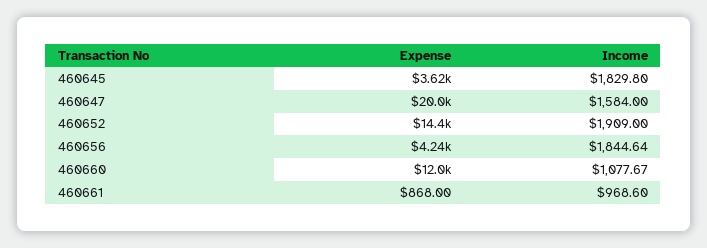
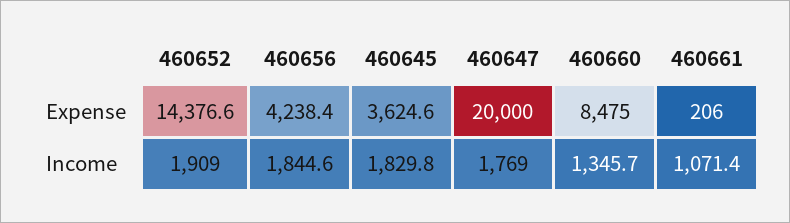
  {
    "Expense": {
      "460645": 3624.6,
      "460647": 20000,
      "460652": 14376.6,
      "460656": 4238.4,
-     "460660": 12000,
+     "460660": 8475,
-     "460661": 868
+     "460661": 206
    },
    "Income": {
      "460645": 1829.8,
-     "460647": 1584,
+     "460647": 1769,
      "460652": 1909,
      "460656": 1844.64,
-     "460660": 1077.67,
+     "460660": 1345.7,
-     "460661": 968.6
+     "460661": 1071.4
    }
  }

